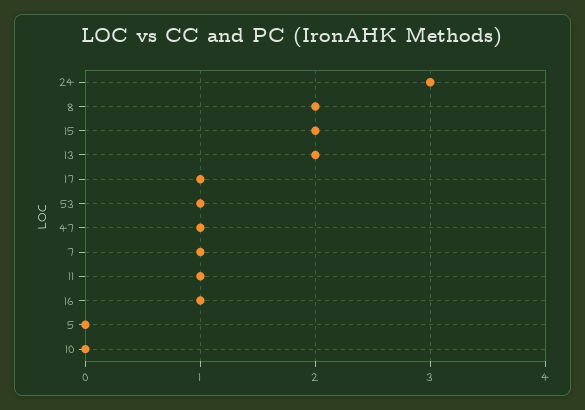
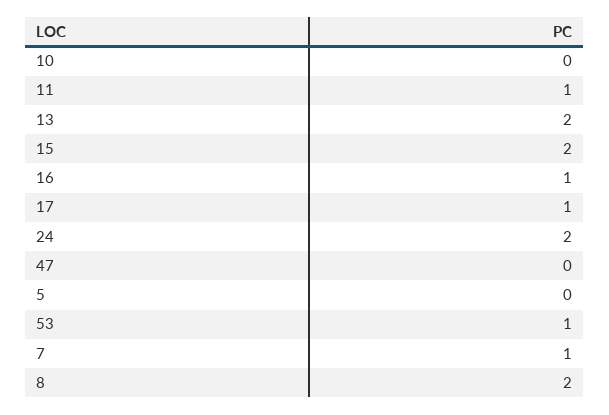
  {
-   "24": 3,
+   "24": 2,
    "8": 2,
    "15": 2,
    "13": 2,
    "17": 1,
    "53": 1,
-   "47": 1,
+   "47": 0,
    "7": 1,
    "11": 1,
    "16": 1,
    "5": 0,
    "10": 0
  }

